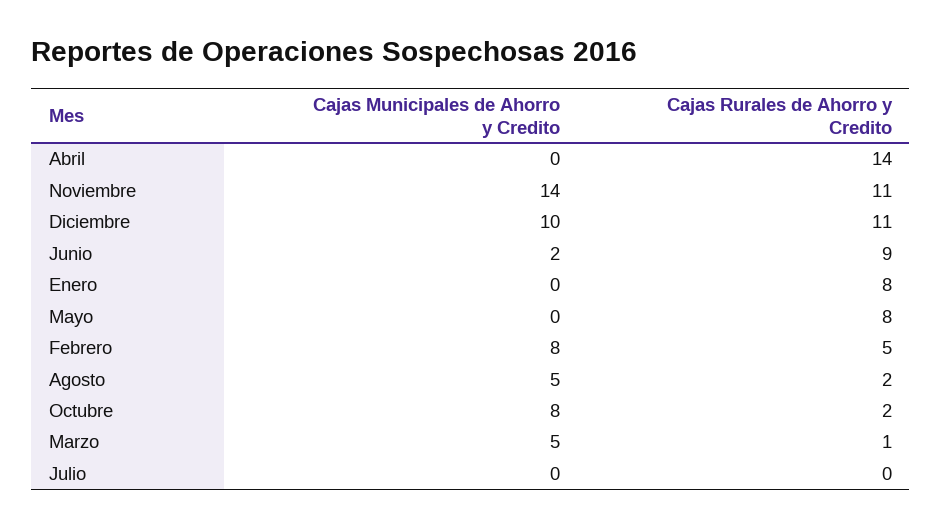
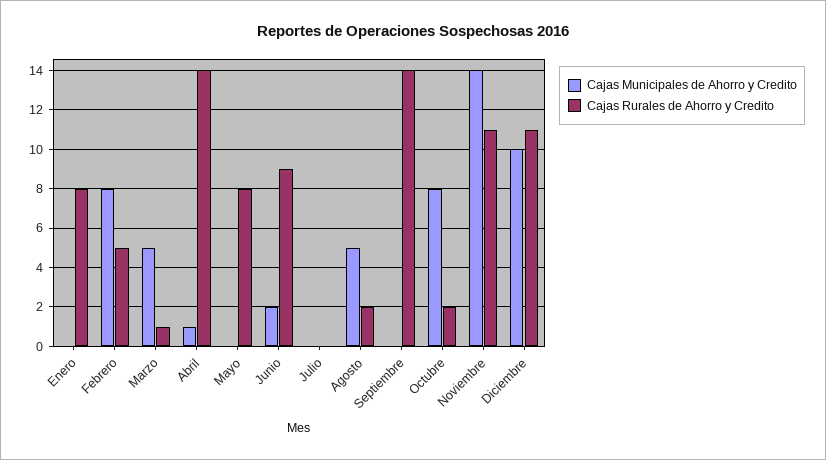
  {
    "Cajas Municipales de Ahorro y Credito": {
-     "Abril": 0,
+     "Abril": 1,
      "Noviembre": 14,
      "Diciembre": 10,
      "Junio": 2,
      "Enero": 0,
      "Mayo": 0,
      "Febrero": 8,
      "Agosto": 5,
      "Octubre": 8,
      "Marzo": 5,
-     "Julio": 0
+     "Julio": 0,
+     "Septiembre": 0
    },
    "Cajas Rurales de Ahorro y Credito": {
      "Abril": 14,
      "Noviembre": 11,
      "Diciembre": 11,
      "Junio": 9,
      "Enero": 8,
      "Mayo": 8,
      "Febrero": 5,
      "Agosto": 2,
      "Octubre": 2,
      "Marzo": 1,
-     "Julio": 0
+     "Julio": 0,
+     "Septiembre": 14
    }
  }

